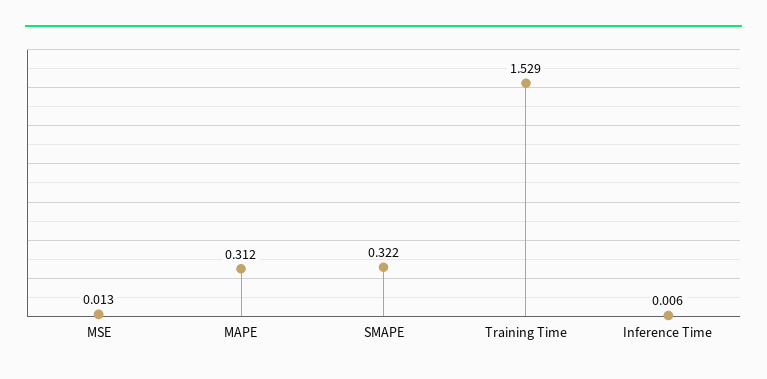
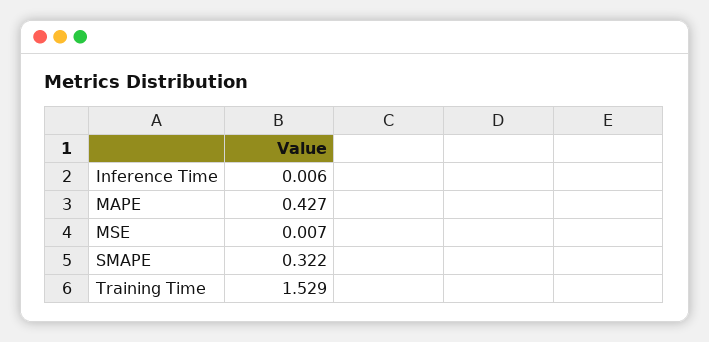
  {
-   "MSE": 0.013,
+   "MSE": 0.007,
-   "MAPE": 0.312,
+   "MAPE": 0.427,
    "SMAPE": 0.322,
    "Training Time": 1.529,
    "Inference Time": 0.006
  }

